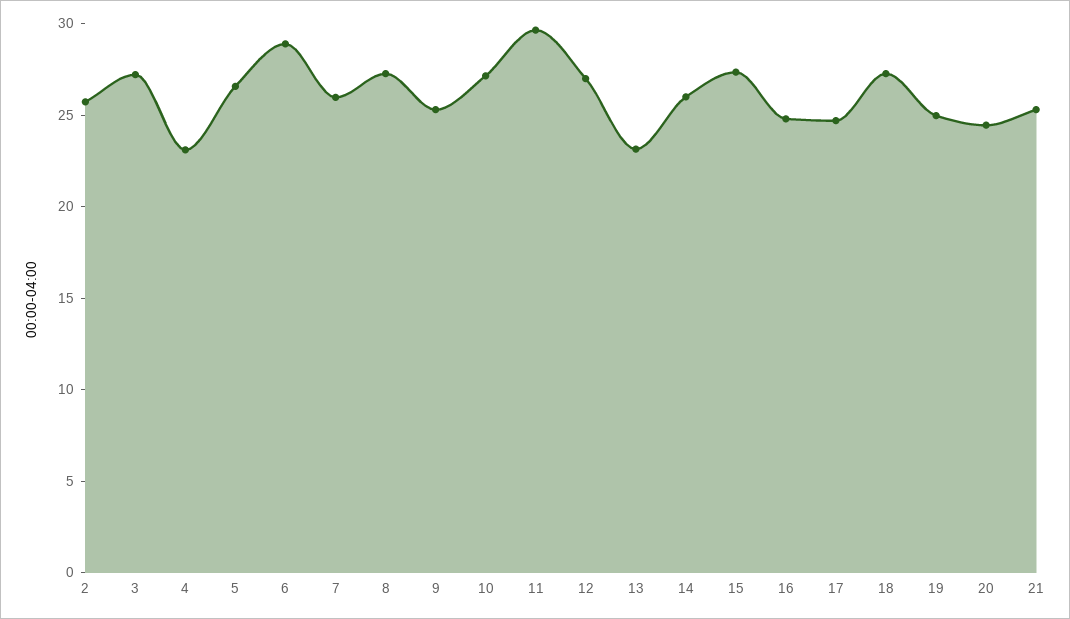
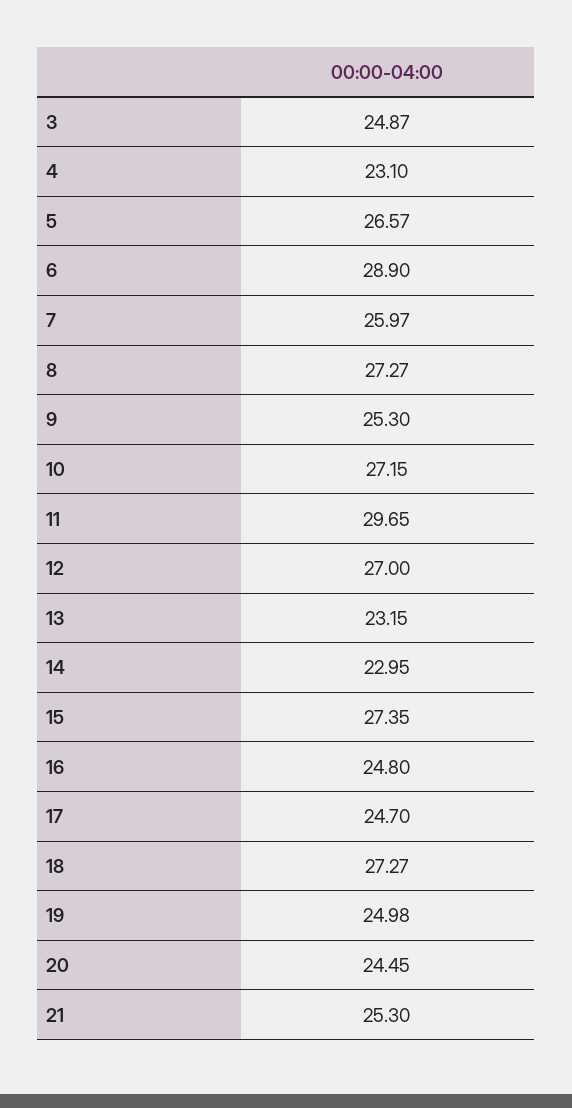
  {
-   "2": 26,
-   "3": 27,
+   "3": 24.87,
    "4": 23.1,
    "5": 26.57,
    "6": 28.9,
    "7": 25.97,
    "8": 27.27,
    "9": 25.3,
    "10": 27.15,
    "11": 29.65,
    "12": 27,
    "13": 23.15,
-   "14": 26,
+   "14": 22.95,
    "15": 27.35,
    "16": 24.8,
    "17": 24.7,
    "18": 27.27,
    "19": 24.98,
    "20": 24.45,
    "21": 25.3
  }

